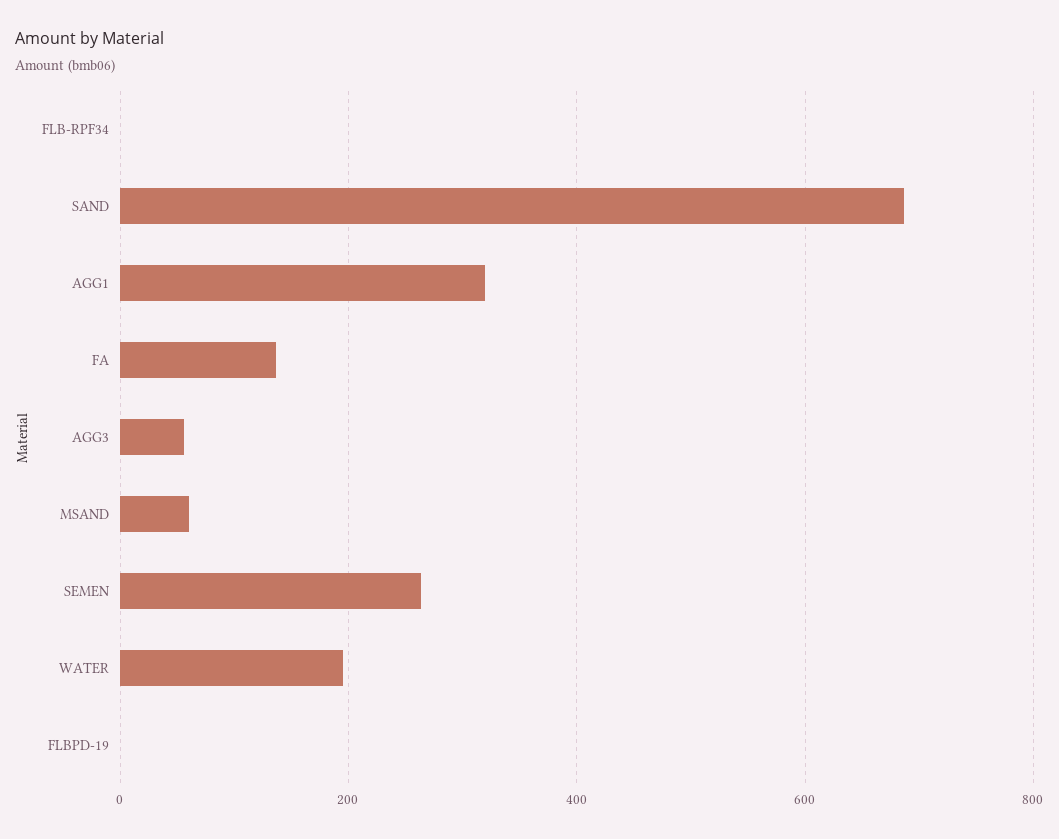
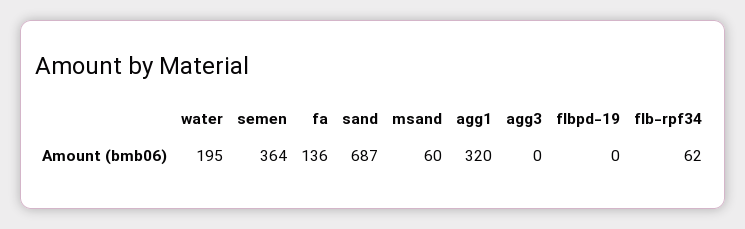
  {
-   "FLB-RPF34": 0,
+   "FLB-RPF34": 62,
    "SAND": 687,
    "AGG1": 320,
    "FA": 136,
-   "AGG3": 60,
+   "AGG3": 0,
    "MSAND": 60,
-   "SEMEN": 260,
+   "SEMEN": 364,
    "WATER": 195,
    "FLBPD-19": 0
  }

